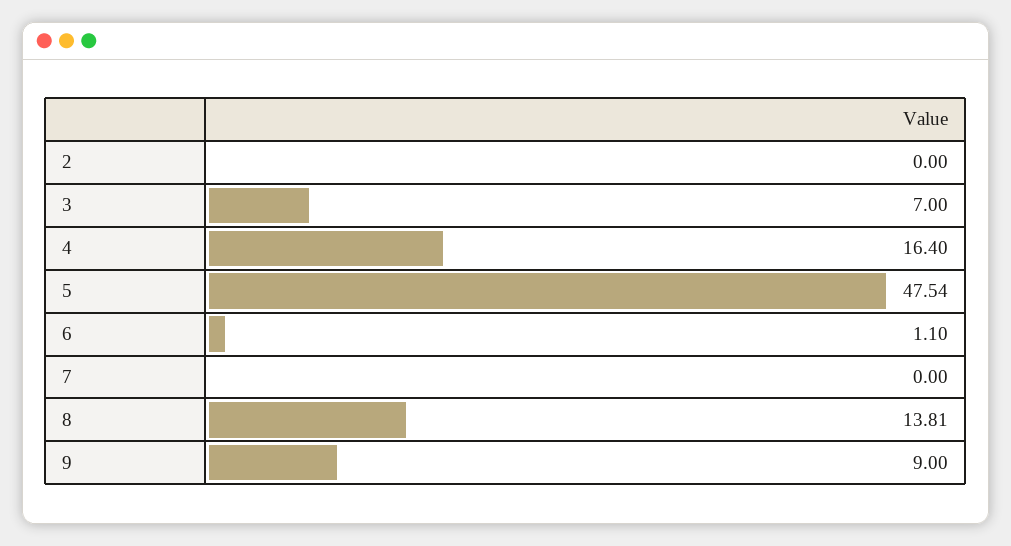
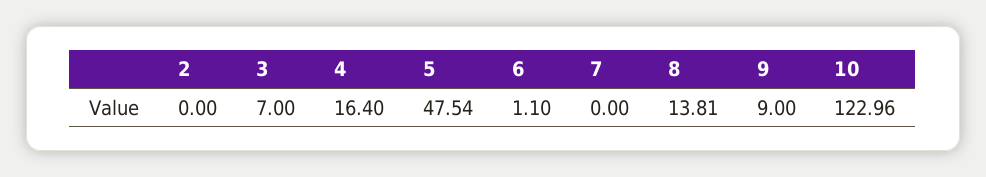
  {
    "2": 0,
    "3": 7,
    "4": 16.4,
    "5": 47.54,
    "6": 1.1,
    "7": 0,
    "8": 13.81,
-   "9": 9
+   "9": 9,
+   "10": 122.96
  }

